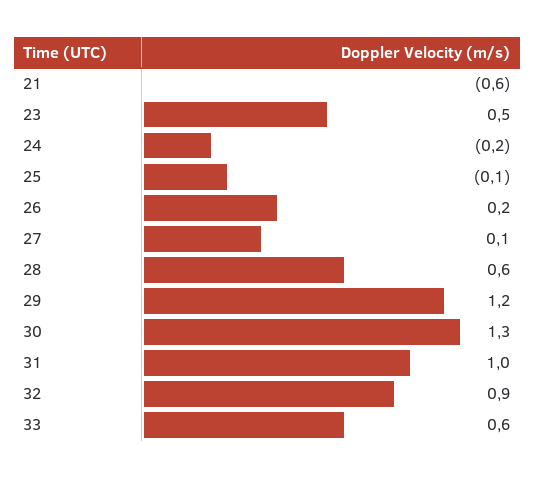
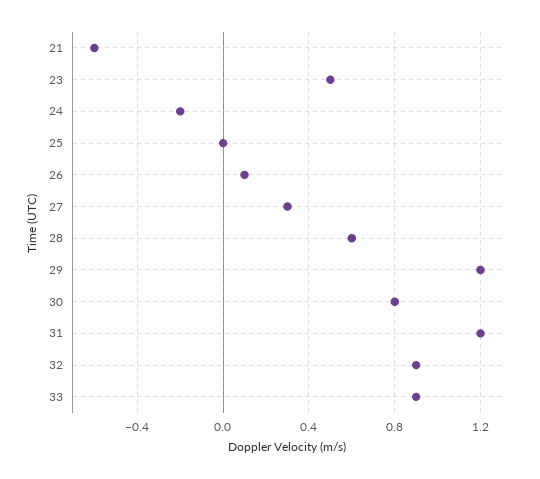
  {
    "21": -0.6,
    "23": 0.5,
    "24": -0.2,
-   "25": -0.1,
+   "25": 0,
-   "26": 0.2,
+   "26": 0.1,
-   "27": 0.1,
+   "27": 0.3,
    "28": 0.6,
    "29": 1.2,
-   "30": 1.3,
+   "30": 0.8,
-   "31": 1,
+   "31": 1.2,
    "32": 0.9,
-   "33": 0.6
+   "33": 0.9
  }

